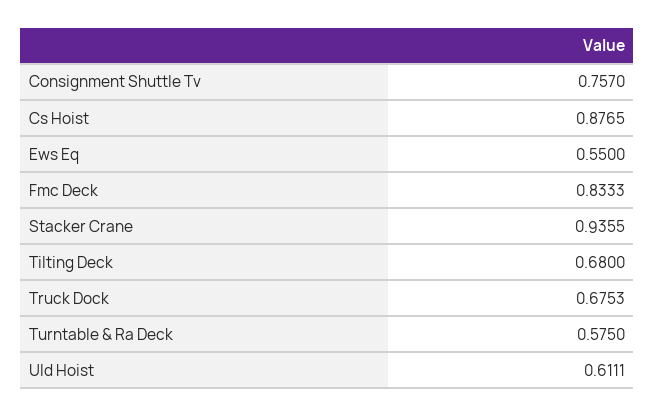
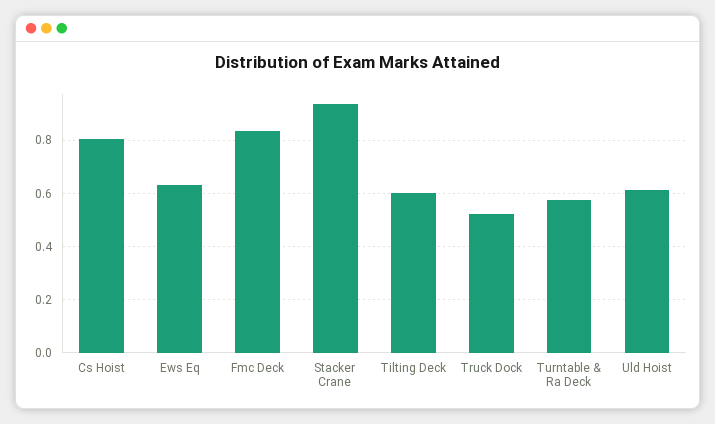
  {
-   "Consignment Shuttle Tv": 0.757,
-   "Cs Hoist": 0.8765,
+   "Cs Hoist": 0.8,
-   "Ews Eq": 0.55,
+   "Ews Eq": 0.625,
    "Fmc Deck": 0.8333,
    "Stacker Crane": 0.9355,
-   "Tilting Deck": 0.68,
+   "Tilting Deck": 0.6,
-   "Truck Dock": 0.6753,
+   "Truck Dock": 0.525,
    "Turntable & Ra Deck": 0.575,
    "Uld Hoist": 0.6111
  }

